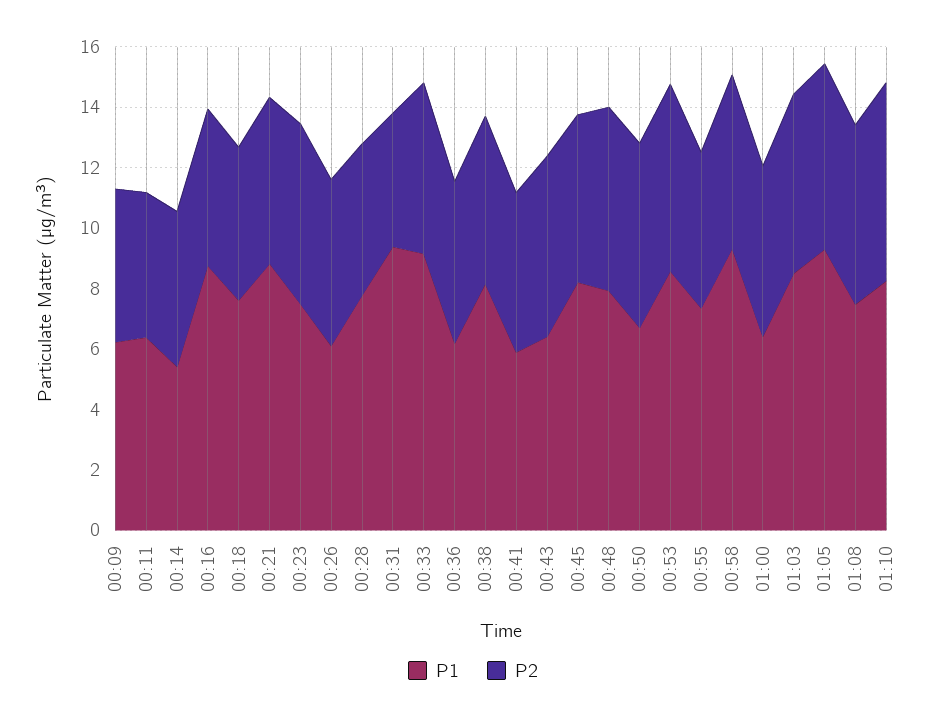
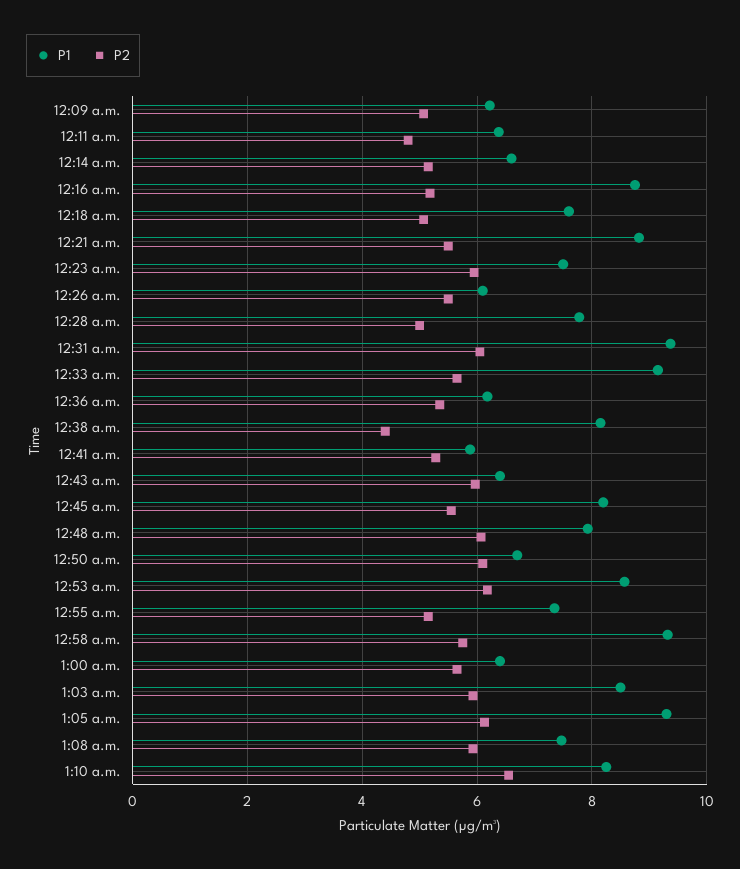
  {
    "P1": {
      "00:09": 6.2,
      "00:11": 6.4,
-     "00:14": 5.5,
+     "00:14": 6.6,
      "00:16": 8.8,
      "00:18": 7.6,
      "00:21": 8.8,
      "00:23": 7.6,
      "00:26": 6.2,
      "00:28": 7.8,
      "00:31": 9.4,
      "00:33": 9.2,
      "00:36": 6.2,
      "00:38": 8.2,
      "00:41": 5.8,
      "00:43": 6.4,
      "00:45": 8.2,
      "00:48": 8,
      "00:50": 6.8,
      "00:53": 8.6,
      "00:55": 7.4,
      "00:58": 9.4,
      "01:00": 6.4,
      "01:03": 8.6,
      "01:05": 9.4,
      "01:08": 7.4,
      "01:10": 8.2
    },
    "P2": {
      "00:09": 5,
      "00:11": 4.8,
      "00:14": 5.2,
      "00:16": 5.2,
      "00:18": 5,
      "00:21": 5.6,
      "00:23": 6,
      "00:26": 5.6,
      "00:28": 5,
-     "00:31": 4.5,
+     "00:31": 6,
      "00:33": 5.6,
      "00:36": 5.4,
-     "00:38": 5.5,
+     "00:38": 4.4,
      "00:41": 5.2,
      "00:43": 6,
      "00:45": 5.6,
      "00:48": 6,
      "00:50": 6.2,
      "00:53": 6.2,
      "00:55": 5.2,
      "00:58": 5.8,
      "01:00": 5.6,
      "01:03": 6,
      "01:05": 6.2,
      "01:08": 6,
      "01:10": 6.6
    }
  }

